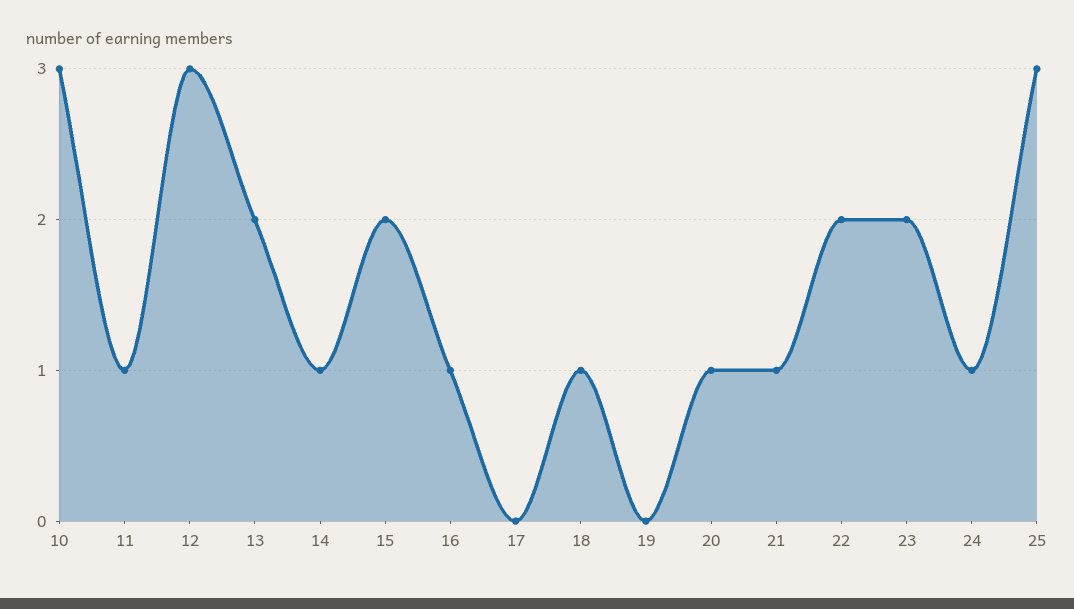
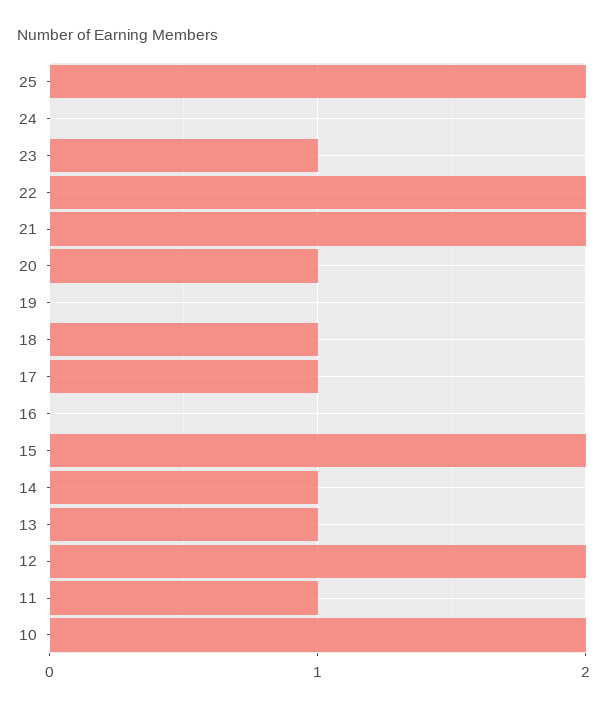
  {
-   "10": 3,
+   "10": 2,
    "11": 1,
-   "12": 3,
+   "12": 2,
-   "13": 2,
+   "13": 1,
    "14": 1,
    "15": 2,
-   "16": 1,
+   "16": 0,
-   "17": 0,
+   "17": 1,
    "18": 1,
    "19": 0,
    "20": 1,
-   "21": 1,
+   "21": 2,
    "22": 2,
-   "23": 2,
+   "23": 1,
-   "24": 1,
+   "24": 0,
-   "25": 3
+   "25": 2
  }

